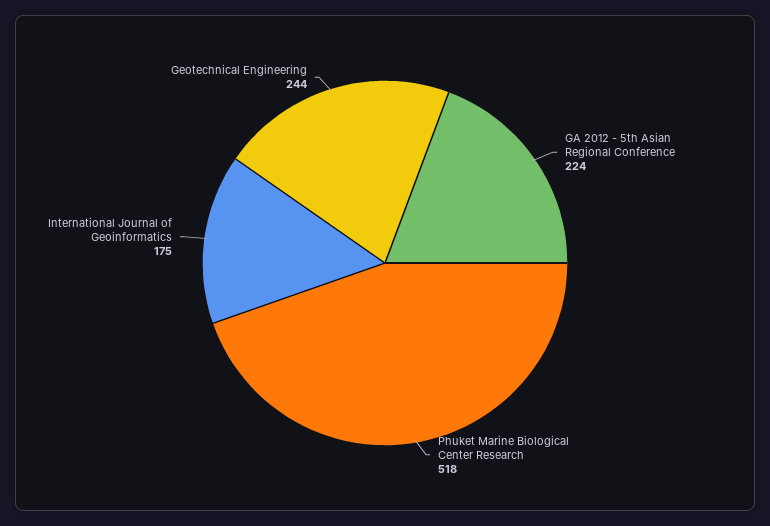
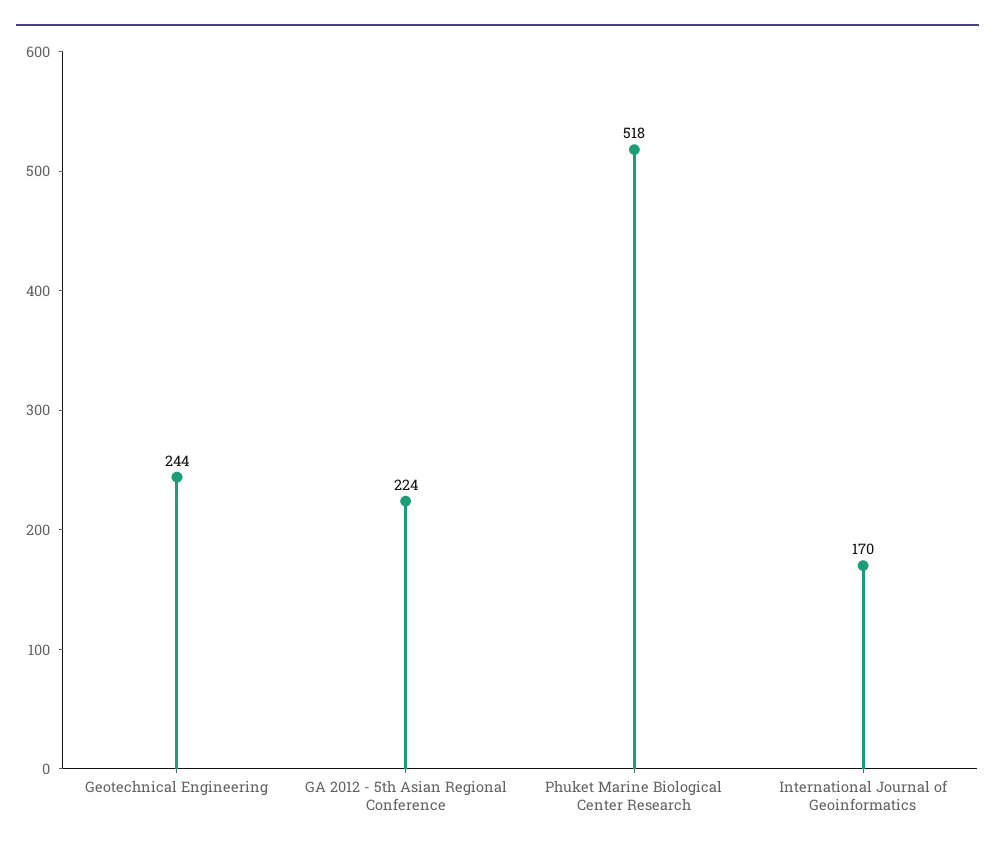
  {
    "GA 2012 - 5th Asian Regional Conference": 224,
    "Phuket Marine Biological Center Research": 518,
-   "International Journal of Geoinformatics": 175,
+   "International Journal of Geoinformatics": 170,
    "Geotechnical Engineering": 244
  }

